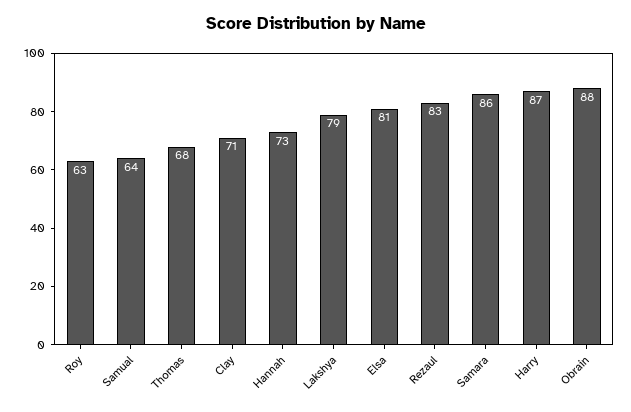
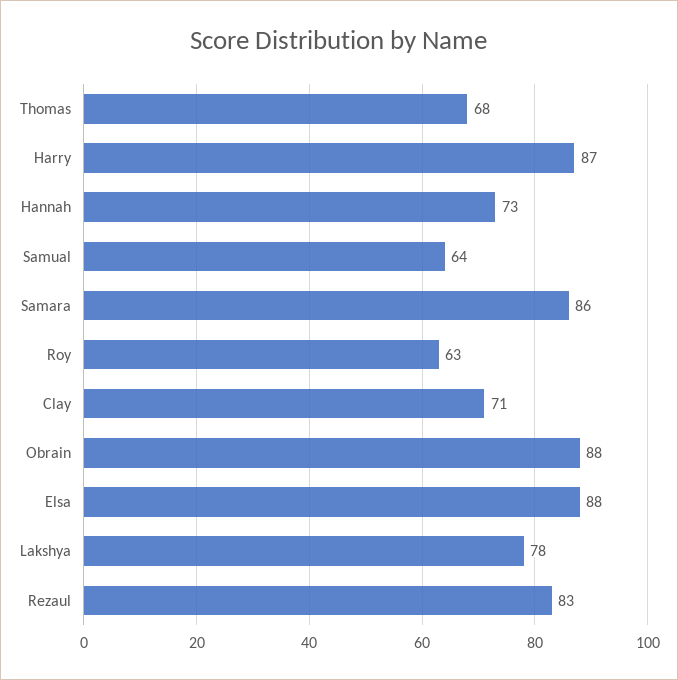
  {
    "Roy": 63,
    "Samual": 64,
    "Thomas": 68,
    "Clay": 71,
    "Hannah": 73,
-   "Lakshya": 79,
+   "Lakshya": 78,
-   "Elsa": 81,
+   "Elsa": 88,
    "Rezaul": 83,
    "Samara": 86,
    "Harry": 87,
    "Obrain": 88
  }

